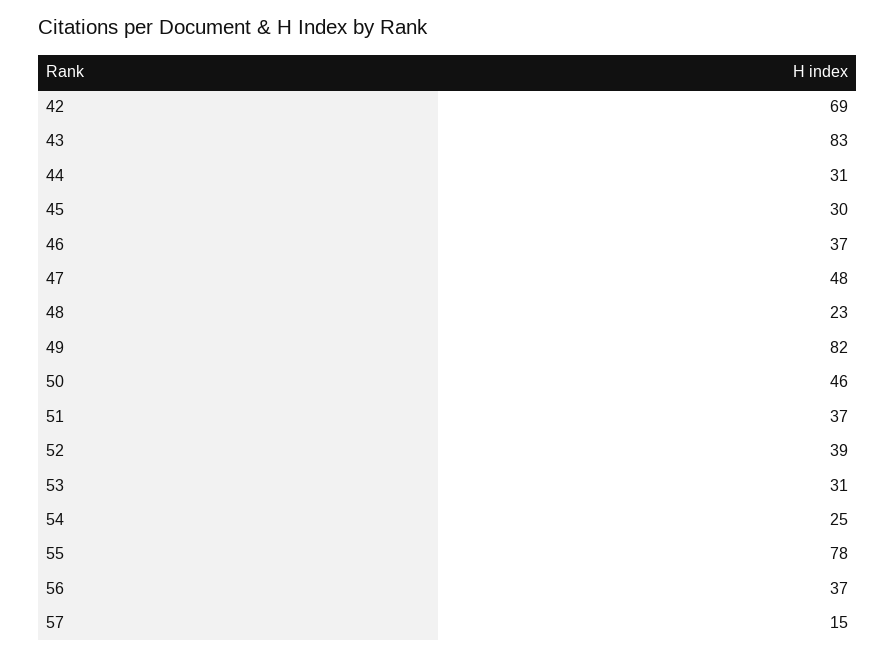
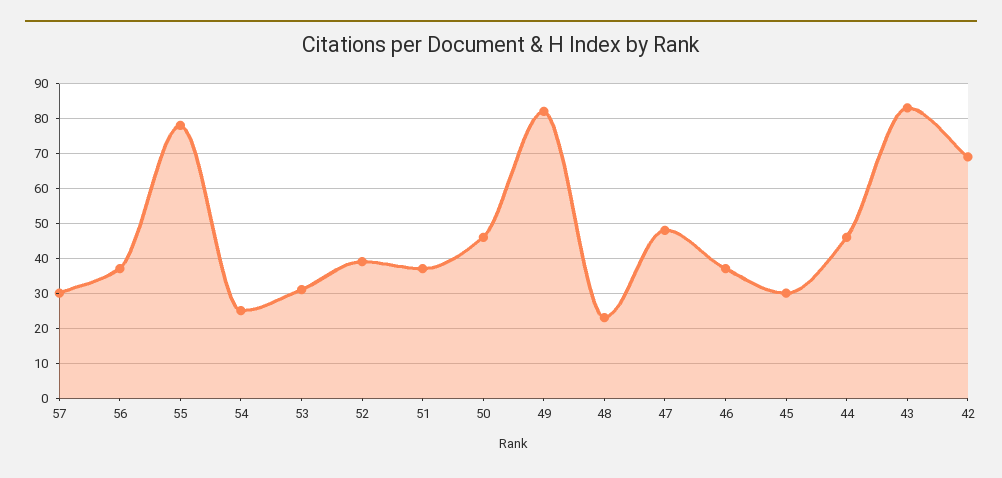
  {
    "42": 69,
    "43": 83,
-   "44": 31,
+   "44": 45,
    "45": 30,
    "46": 37,
    "47": 48,
    "48": 23,
    "49": 82,
    "50": 46,
    "51": 37,
    "52": 39,
    "53": 31,
    "54": 25,
    "55": 78,
    "56": 37,
-   "57": 15
+   "57": 30
  }

